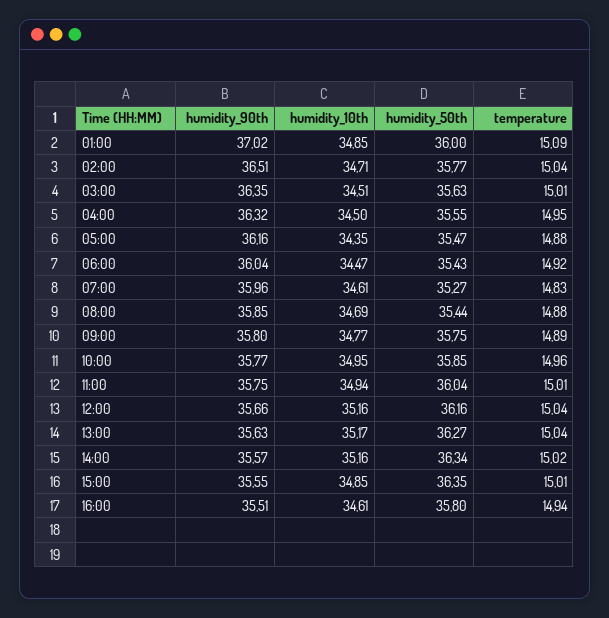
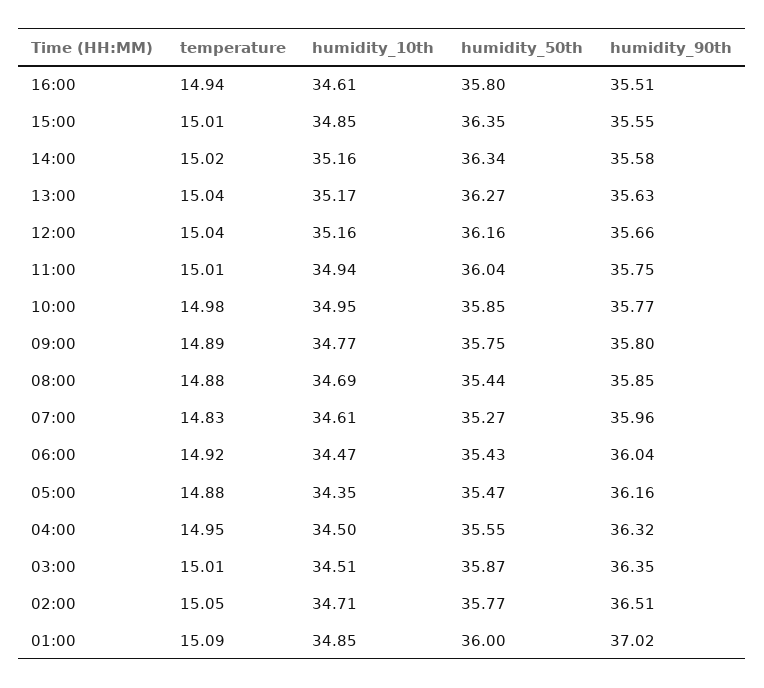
  {
    "humidity_90th": {
      "01:00": 37.02,
      "02:00": 36.51,
      "03:00": 36.35,
      "04:00": 36.32,
      "05:00": 36.16,
      "06:00": 36.04,
      "07:00": 35.96,
      "08:00": 35.85,
      "09:00": 35.8,
      "10:00": 35.77,
      "11:00": 35.75,
      "12:00": 35.66,
      "13:00": 35.63,
-     "14:00": 35.57,
+     "14:00": 35.58,
      "15:00": 35.55,
      "16:00": 35.51
    },
    "humidity_10th": {
      "01:00": 34.85,
      "02:00": 34.71,
      "03:00": 34.51,
      "04:00": 34.5,
      "05:00": 34.35,
      "06:00": 34.47,
      "07:00": 34.61,
      "08:00": 34.69,
      "09:00": 34.77,
      "10:00": 34.95,
      "11:00": 34.94,
      "12:00": 35.16,
      "13:00": 35.17,
      "14:00": 35.16,
      "15:00": 34.85,
      "16:00": 34.61
    },
    "humidity_50th": {
      "01:00": 36,
      "02:00": 35.77,
-     "03:00": 35.63,
+     "03:00": 35.87,
      "04:00": 35.55,
      "05:00": 35.47,
      "06:00": 35.43,
      "07:00": 35.27,
      "08:00": 35.44,
      "09:00": 35.75,
      "10:00": 35.85,
      "11:00": 36.04,
      "12:00": 36.16,
      "13:00": 36.27,
      "14:00": 36.34,
      "15:00": 36.35,
      "16:00": 35.8
    },
    "temperature": {
      "01:00": 15.09,
-     "02:00": 15.04,
+     "02:00": 15.05,
      "03:00": 15.01,
      "04:00": 14.95,
      "05:00": 14.88,
      "06:00": 14.92,
      "07:00": 14.83,
      "08:00": 14.88,
      "09:00": 14.89,
-     "10:00": 14.96,
+     "10:00": 14.98,
      "11:00": 15.01,
      "12:00": 15.04,
      "13:00": 15.04,
      "14:00": 15.02,
      "15:00": 15.01,
      "16:00": 14.94
    }
  }

